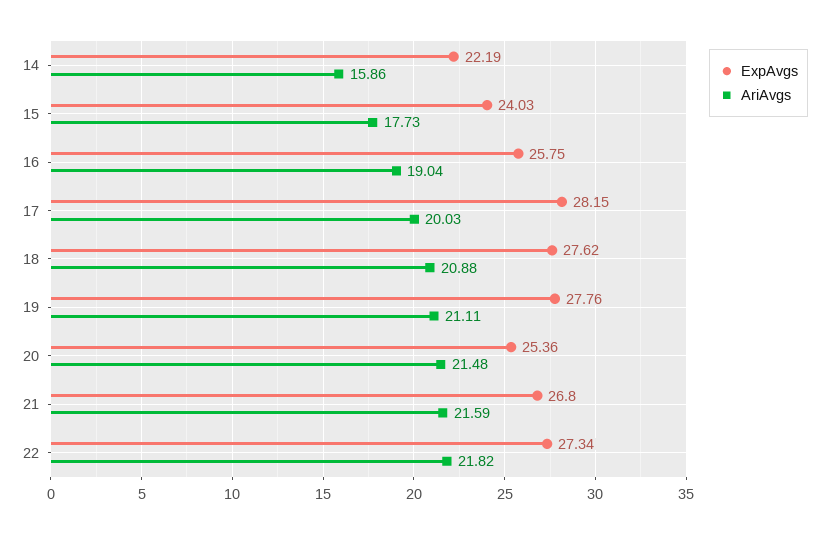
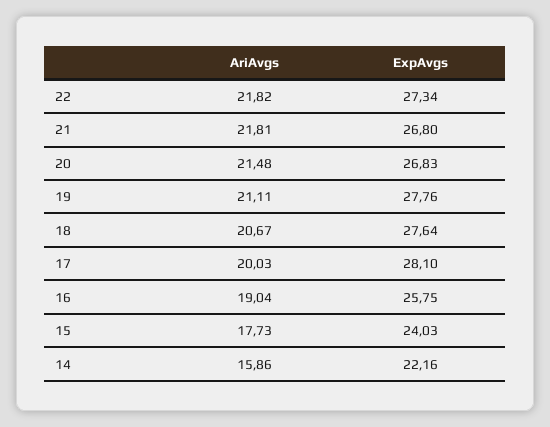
  {
    "ExpAvgs": {
-     "14": 22.19,
+     "14": 22.16,
      "15": 24.03,
      "16": 25.75,
-     "17": 28.15,
+     "17": 28.1,
-     "18": 27.62,
+     "18": 27.64,
      "19": 27.76,
-     "20": 25.36,
+     "20": 26.83,
      "21": 26.8,
      "22": 27.34
    },
    "AriAvgs": {
      "14": 15.86,
      "15": 17.73,
      "16": 19.04,
      "17": 20.03,
-     "18": 20.88,
+     "18": 20.67,
      "19": 21.11,
      "20": 21.48,
-     "21": 21.59,
+     "21": 21.81,
      "22": 21.82
    }
  }

